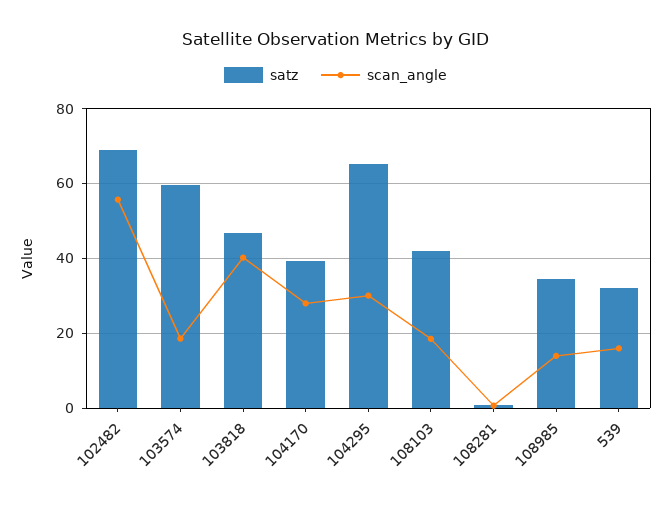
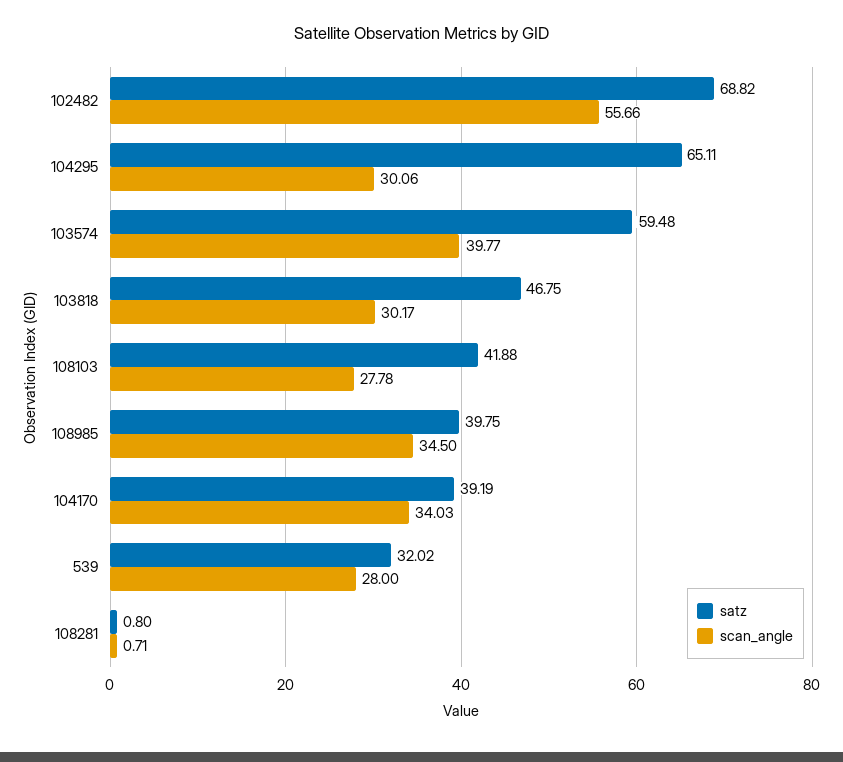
  {
    "satz": {
      "102482": 68.82,
      "103574": 59.48,
      "103818": 46.75,
      "104170": 39.19,
      "104295": 65.11,
      "108103": 41.88,
      "108281": 0.8,
-     "108985": 34,
+     "108985": 39.75,
      "539": 32.02
    },
    "scan_angle": {
      "102482": 55.66,
-     "103574": 18,
+     "103574": 39.77,
-     "103818": 40,
+     "103818": 30.17,
-     "104170": 28,
+     "104170": 34.03,
      "104295": 30.06,
-     "108103": 18,
+     "108103": 27.78,
      "108281": 0.71,
-     "108985": 14,
+     "108985": 34.5,
-     "539": 16
+     "539": 28
    }
  }

